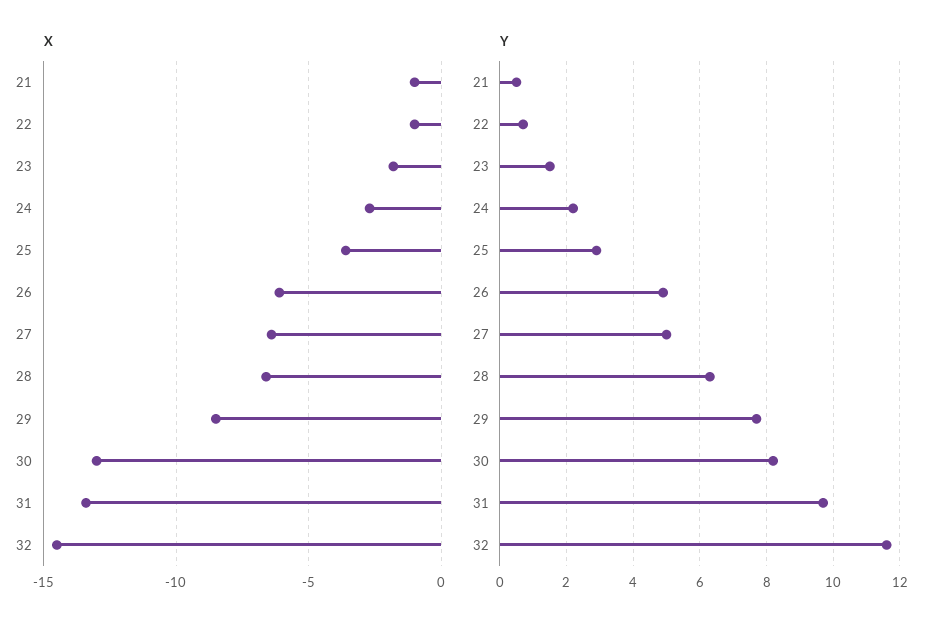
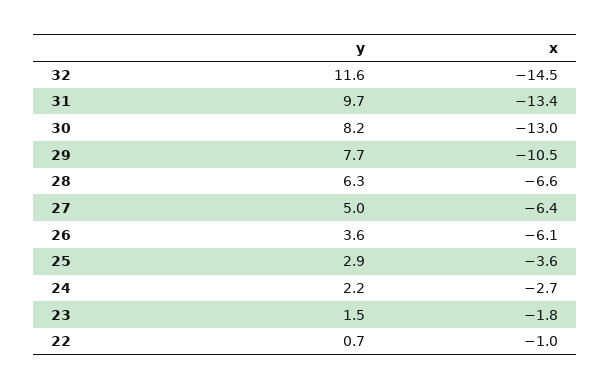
  {
    "X": {
-     "21": -1,
      "22": -1,
      "23": -1.8,
      "24": -2.7,
      "25": -3.6,
      "26": -6.1,
      "27": -6.4,
      "28": -6.6,
-     "29": -8.5,
+     "29": -10.5,
      "30": -13,
      "31": -13.4,
      "32": -14.5
    },
    "Y": {
-     "21": 0.5,
      "22": 0.7,
      "23": 1.5,
      "24": 2.2,
      "25": 2.9,
-     "26": 5,
+     "26": 3.6,
      "27": 5,
      "28": 6.3,
      "29": 7.7,
      "30": 8.2,
      "31": 9.7,
      "32": 11.6
    }
  }

